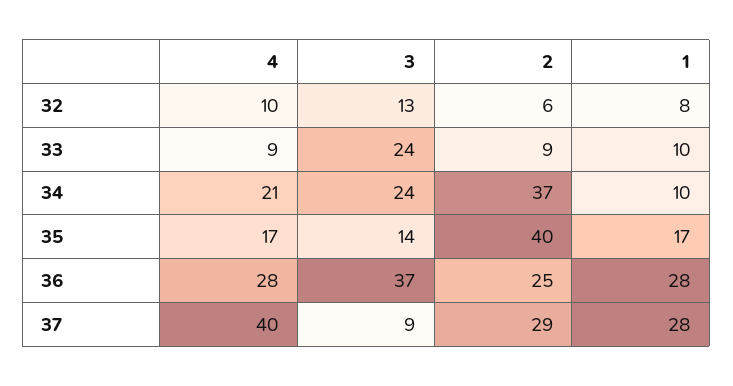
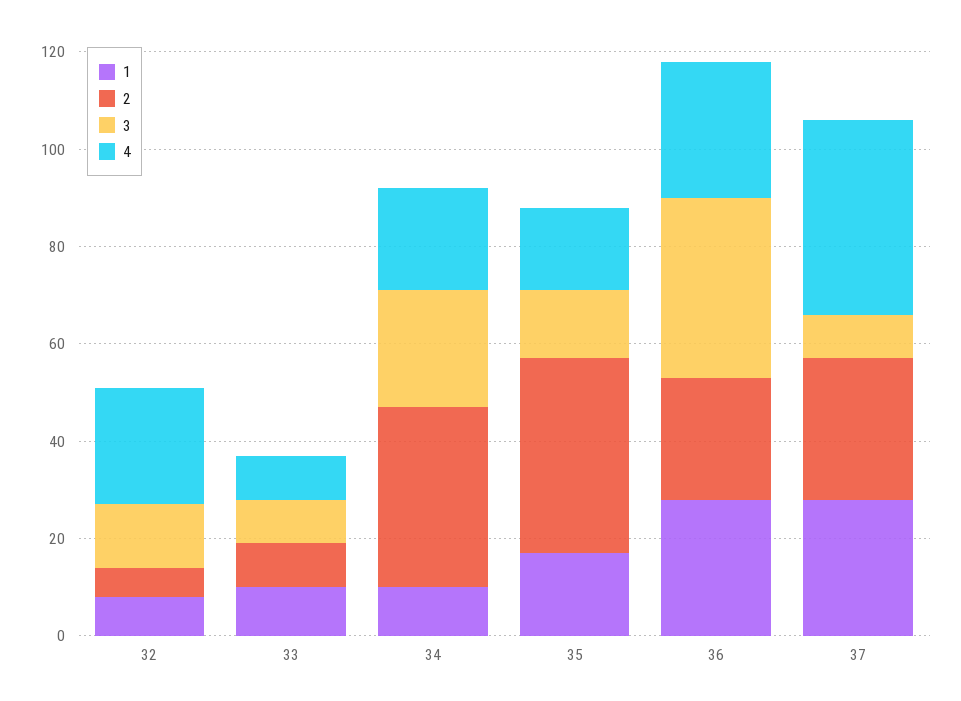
  {
    "4": {
-     "32": 10,
+     "32": 25,
      "33": 9,
      "34": 21,
      "35": 17,
      "36": 28,
      "37": 40
    },
    "3": {
      "32": 13,
-     "33": 24,
+     "33": 10,
      "34": 24,
      "35": 14,
      "36": 37,
      "37": 9
    },
    "2": {
      "32": 6,
      "33": 9,
      "34": 37,
      "35": 40,
      "36": 25,
      "37": 29
    },
    "1": {
      "32": 8,
      "33": 10,
      "34": 10,
      "35": 17,
      "36": 28,
      "37": 28
    }
  }

